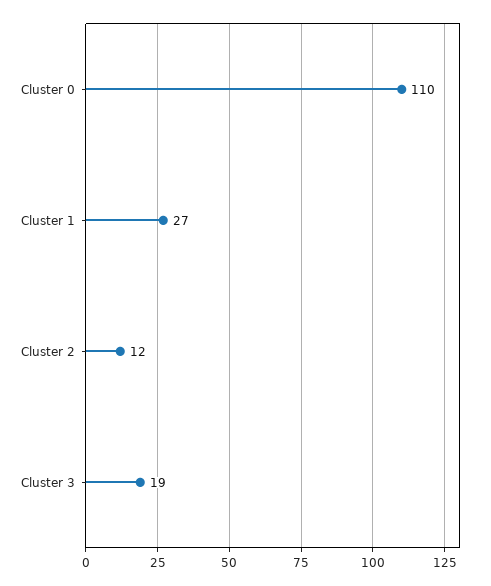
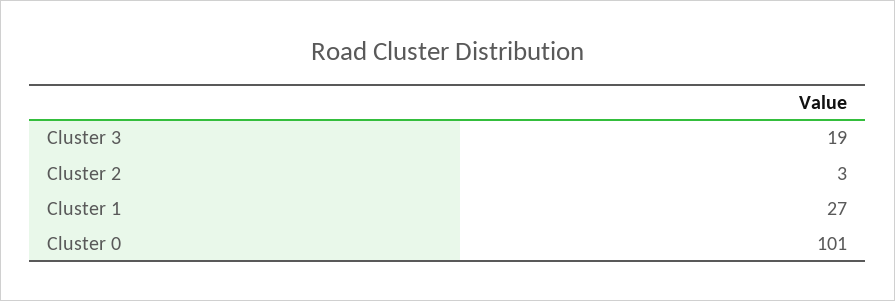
  {
-   "Cluster 0": 110,
+   "Cluster 0": 101,
    "Cluster 1": 27,
-   "Cluster 2": 12,
+   "Cluster 2": 3,
    "Cluster 3": 19
  }

